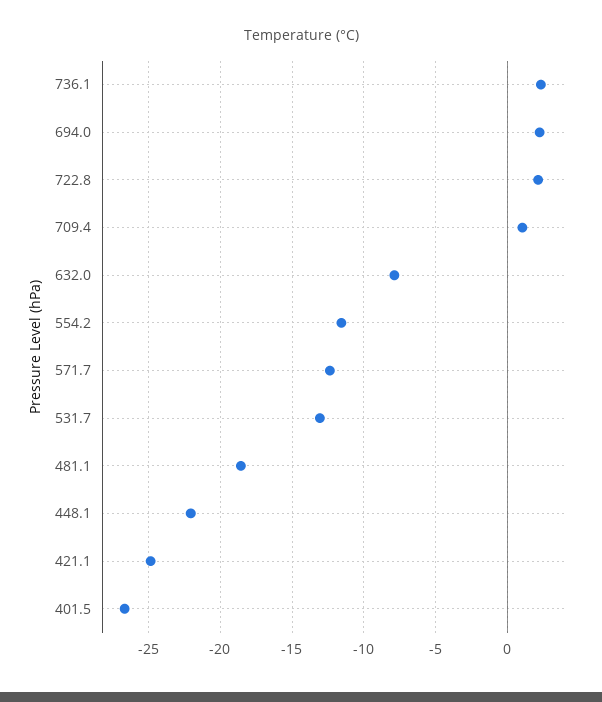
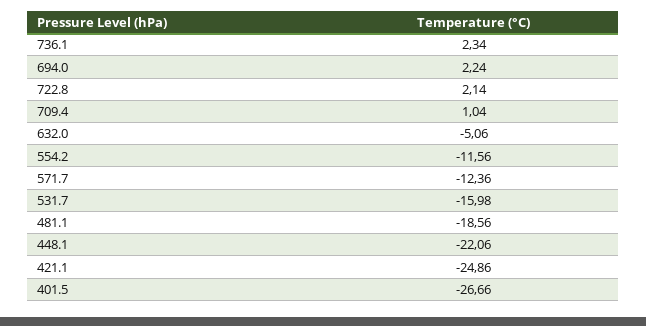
  {
    "736.1": 2.34,
    "694.0": 2.24,
    "722.8": 2.14,
    "709.4": 1.04,
-   "632.0": -8,
+   "632.0": -5.06,
    "554.2": -11.56,
    "571.7": -12.36,
-   "531.7": -13,
+   "531.7": -15.98,
    "481.1": -18.56,
    "448.1": -22.06,
    "421.1": -24.86,
    "401.5": -26.66
  }

